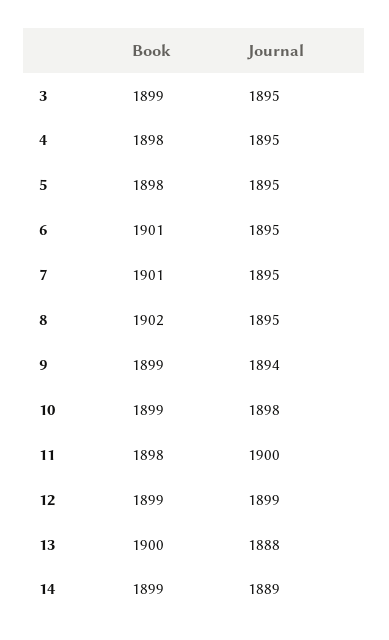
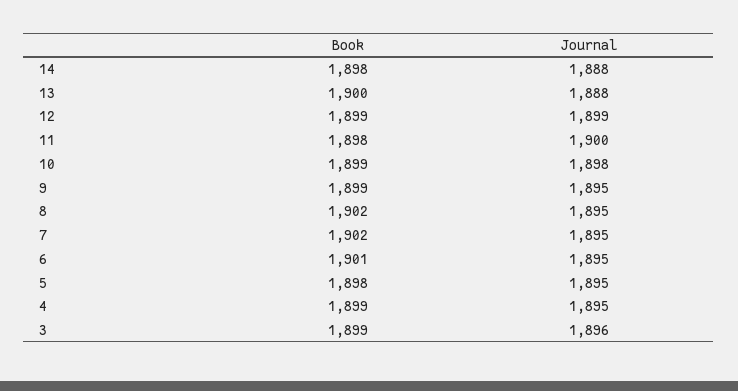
  {
    "Book": {
      "3": 1899,
-     "4": 1898,
+     "4": 1899,
      "5": 1898,
      "6": 1901,
-     "7": 1901,
+     "7": 1902,
      "8": 1902,
      "9": 1899,
      "10": 1899,
      "11": 1898,
      "12": 1899,
      "13": 1900,
-     "14": 1899
+     "14": 1898
    },
    "Journal": {
-     "3": 1895,
+     "3": 1896,
      "4": 1895,
      "5": 1895,
      "6": 1895,
      "7": 1895,
      "8": 1895,
-     "9": 1894,
+     "9": 1895,
      "10": 1898,
      "11": 1900,
      "12": 1899,
      "13": 1888,
-     "14": 1889
+     "14": 1888
    }
  }

